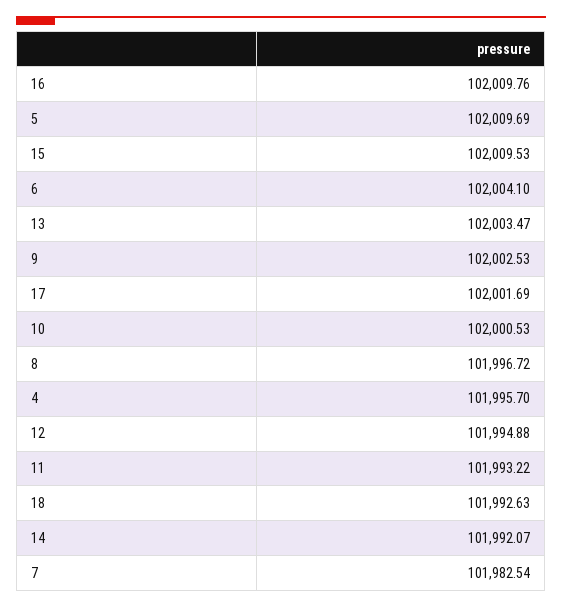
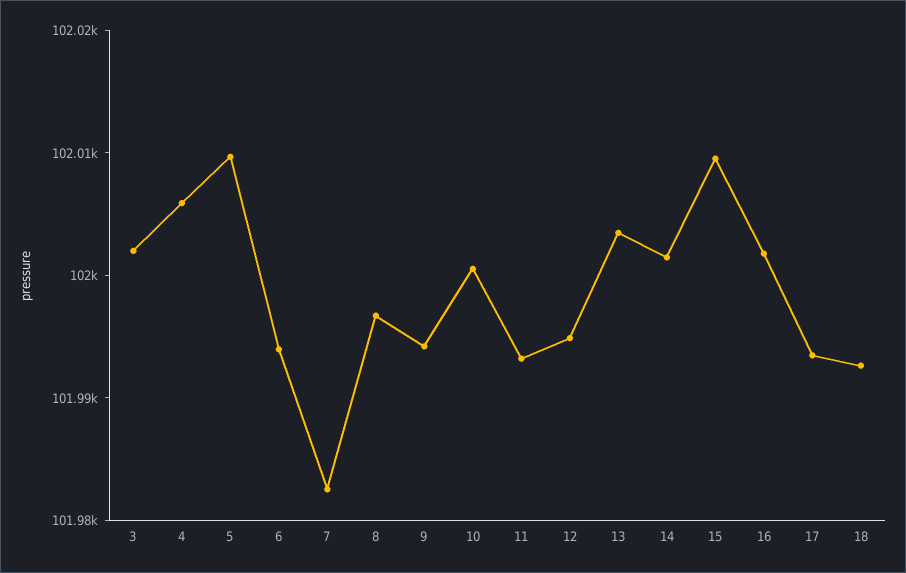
  {
-   "16": 102009.76,
+   "16": 102002,
    "5": 102009.69,
    "15": 102009.53,
-   "6": 102004.1,
+   "6": 101994,
    "13": 102003.47,
-   "9": 102002.53,
+   "9": 101994,
-   "17": 102001.69,
+   "17": 101994,
    "10": 102000.53,
    "8": 101996.72,
-   "4": 101995.7,
+   "4": 102006,
    "12": 101994.88,
    "11": 101993.22,
    "18": 101992.63,
-   "14": 101992.07,
+   "14": 102002,
-   "7": 101982.54
+   "7": 101982.54,
+   "3": 102002
  }

